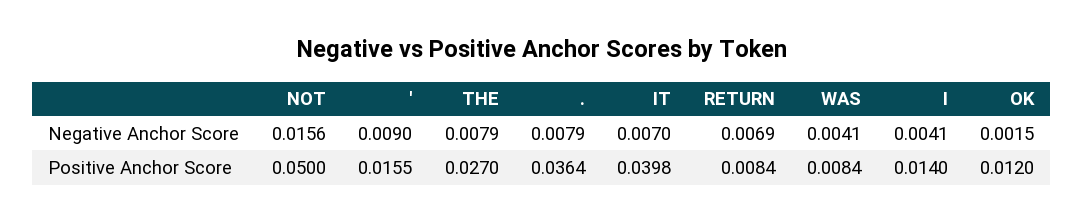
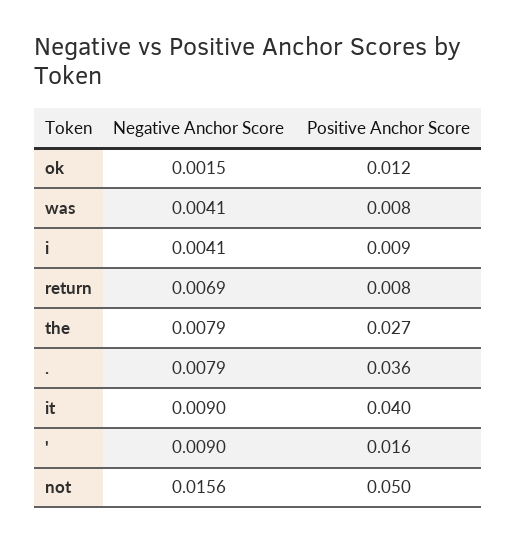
  {
    "NOT": {
      "Negative Anchor Score": 0.0156,
      "Positive Anchor Score": 0.05
    },
    "'": {
      "Negative Anchor Score": 0.009,
      "Positive Anchor Score": 0.0155
    },
    "THE": {
      "Negative Anchor Score": 0.0079,
      "Positive Anchor Score": 0.027
    },
    ".": {
      "Negative Anchor Score": 0.0079,
      "Positive Anchor Score": 0.0364
    },
    "IT": {
-     "Negative Anchor Score": 0.007,
+     "Negative Anchor Score": 0.009,
      "Positive Anchor Score": 0.0398
    },
    "RETURN": {
      "Negative Anchor Score": 0.0069,
      "Positive Anchor Score": 0.0084
    },
    "WAS": {
      "Negative Anchor Score": 0.0041,
      "Positive Anchor Score": 0.0084
    },
    "I": {
      "Negative Anchor Score": 0.0041,
-     "Positive Anchor Score": 0.014
+     "Positive Anchor Score": 0.009
    },
    "OK": {
      "Negative Anchor Score": 0.0015,
      "Positive Anchor Score": 0.012
    }
  }

